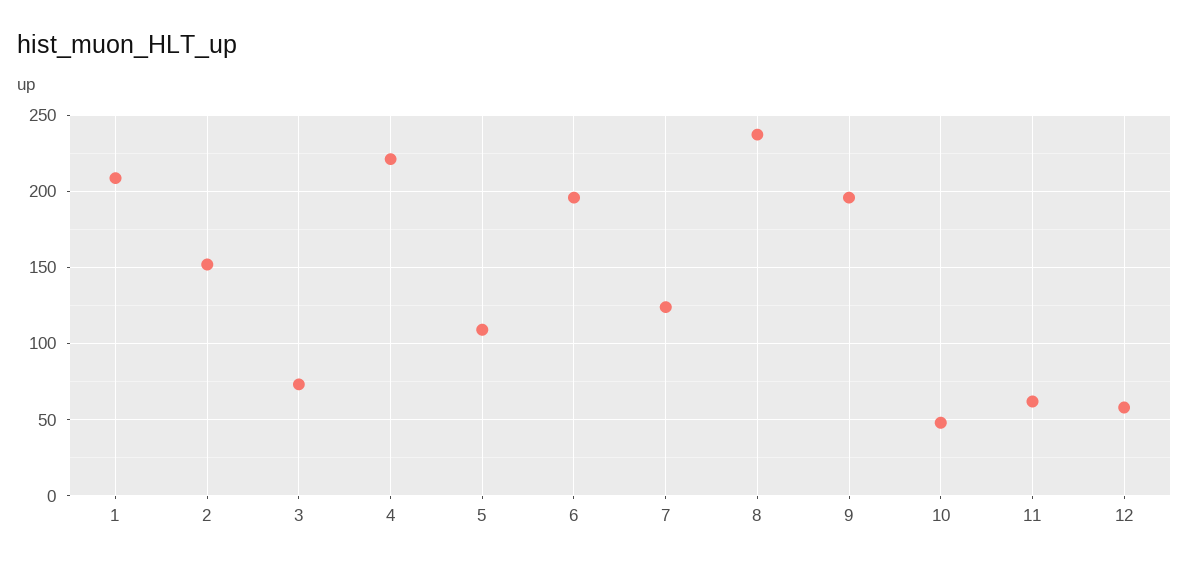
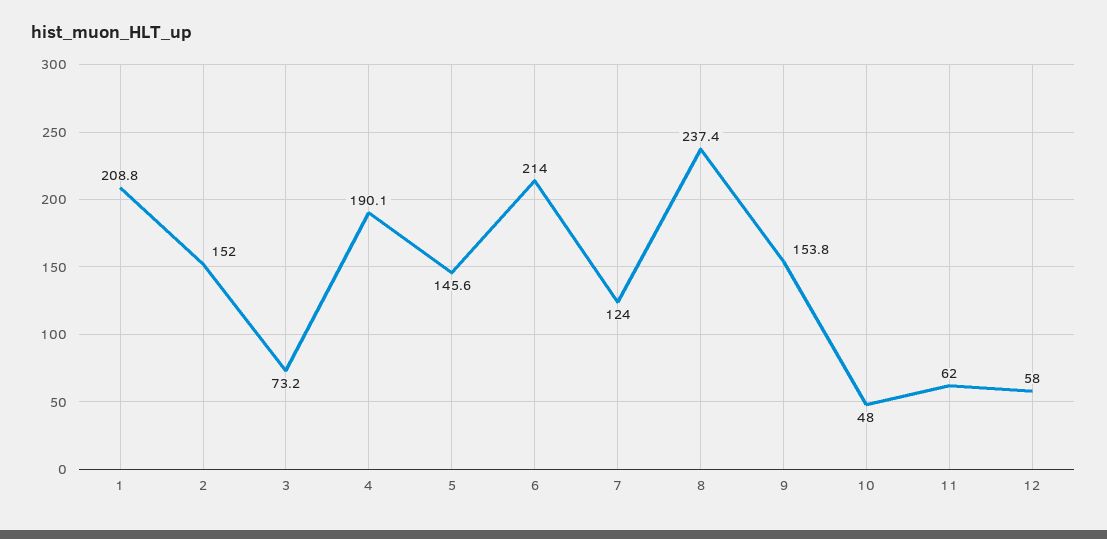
  {
    "1": 208.8,
    "2": 152,
    "3": 73.2,
-   "4": 220,
+   "4": 190.1,
-   "5": 110,
+   "5": 145.6,
-   "6": 195,
+   "6": 214,
    "7": 124,
    "8": 237.4,
-   "9": 195,
+   "9": 153.8,
    "10": 48,
    "11": 62,
    "12": 58
  }

